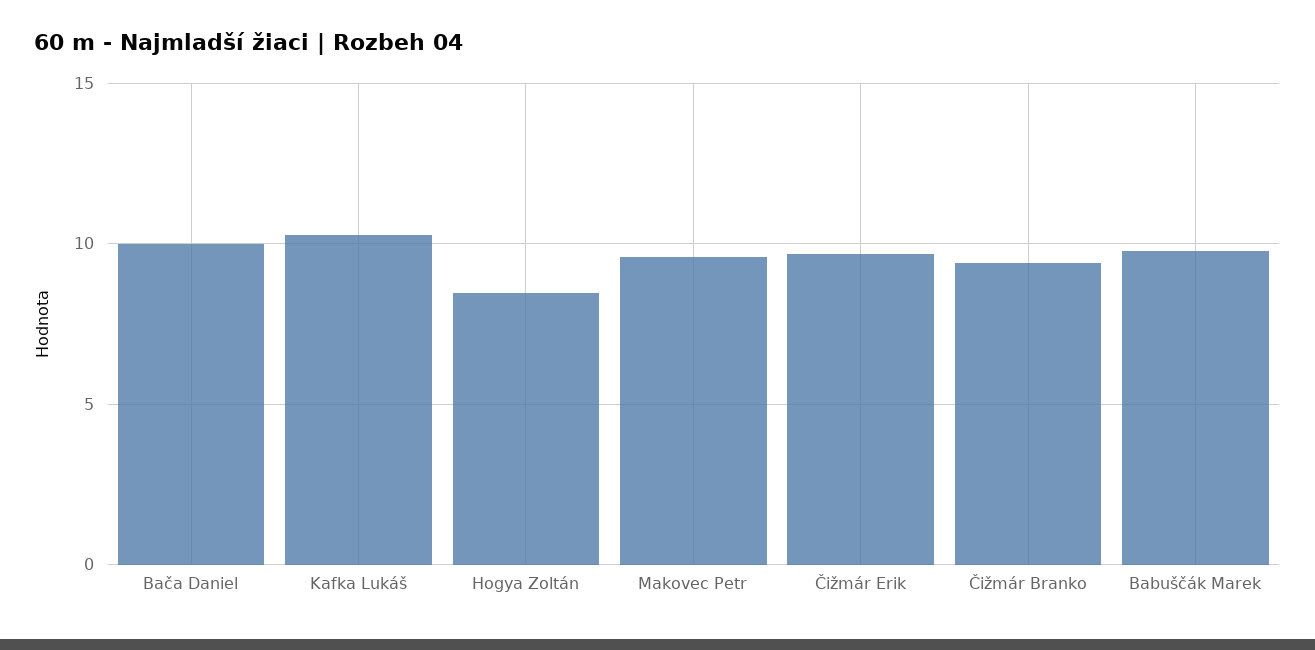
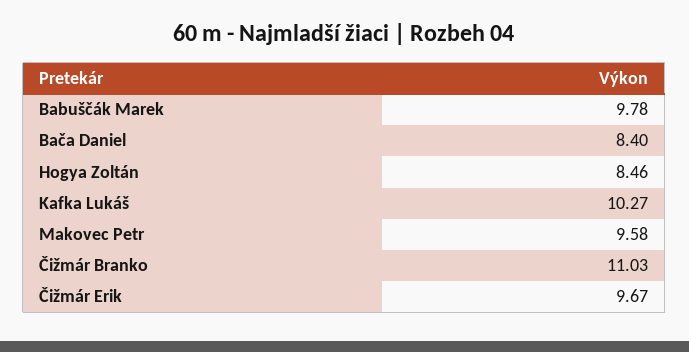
  {
-   "Bača Daniel": 10,
+   "Bača Daniel": 8.4,
    "Kafka Lukáš": 10.27,
    "Hogya Zoltán": 8.46,
    "Makovec Petr": 9.58,
    "Čižmár Erik": 9.67,
-   "Čižmár Branko": 9.5,
+   "Čižmár Branko": 11.03,
    "Babuščák Marek": 9.78
  }

